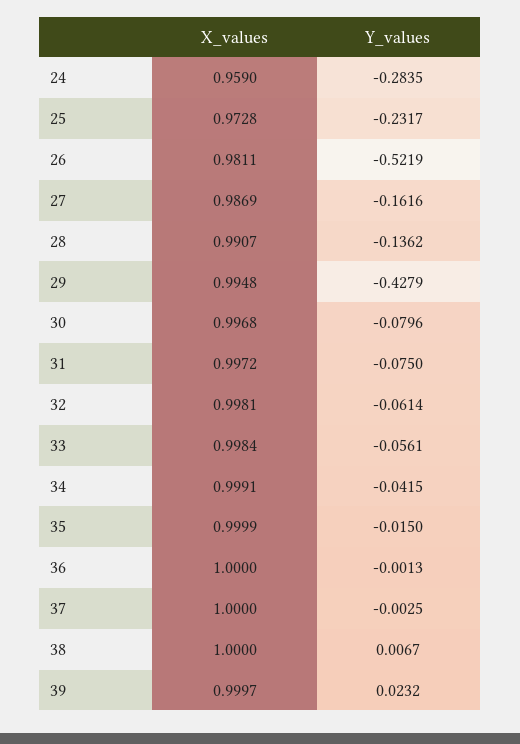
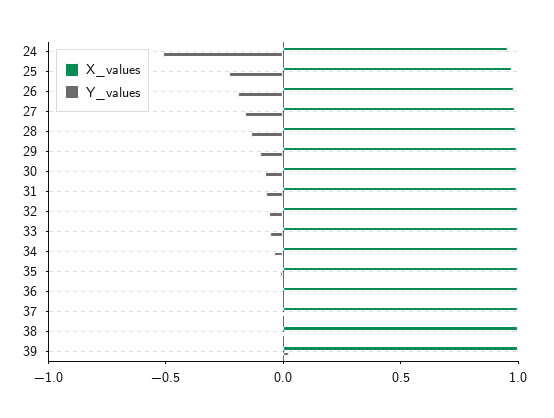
  {
    "X_values": {
      "24": 0.959,
      "25": 0.9728,
      "26": 0.9811,
      "27": 0.9869,
      "28": 0.9907,
      "29": 0.9948,
      "30": 0.9968,
      "31": 0.9972,
      "32": 0.9981,
      "33": 0.9984,
      "34": 0.9991,
      "35": 0.9999,
      "36": 1,
      "37": 1,
      "38": 1,
      "39": 0.9997
    },
    "Y_values": {
-     "24": -0.2835,
+     "24": -0.5,
      "25": -0.2317,
-     "26": -0.5219,
+     "26": -0.2,
      "27": -0.1616,
      "28": -0.1362,
-     "29": -0.4279,
+     "29": -0.1,
      "30": -0.0796,
      "31": -0.075,
      "32": -0.0614,
      "33": -0.0561,
      "34": -0.0415,
      "35": -0.015,
      "36": -0.0013,
      "37": -0.0025,
      "38": 0.0067,
      "39": 0.0232
    }
  }

